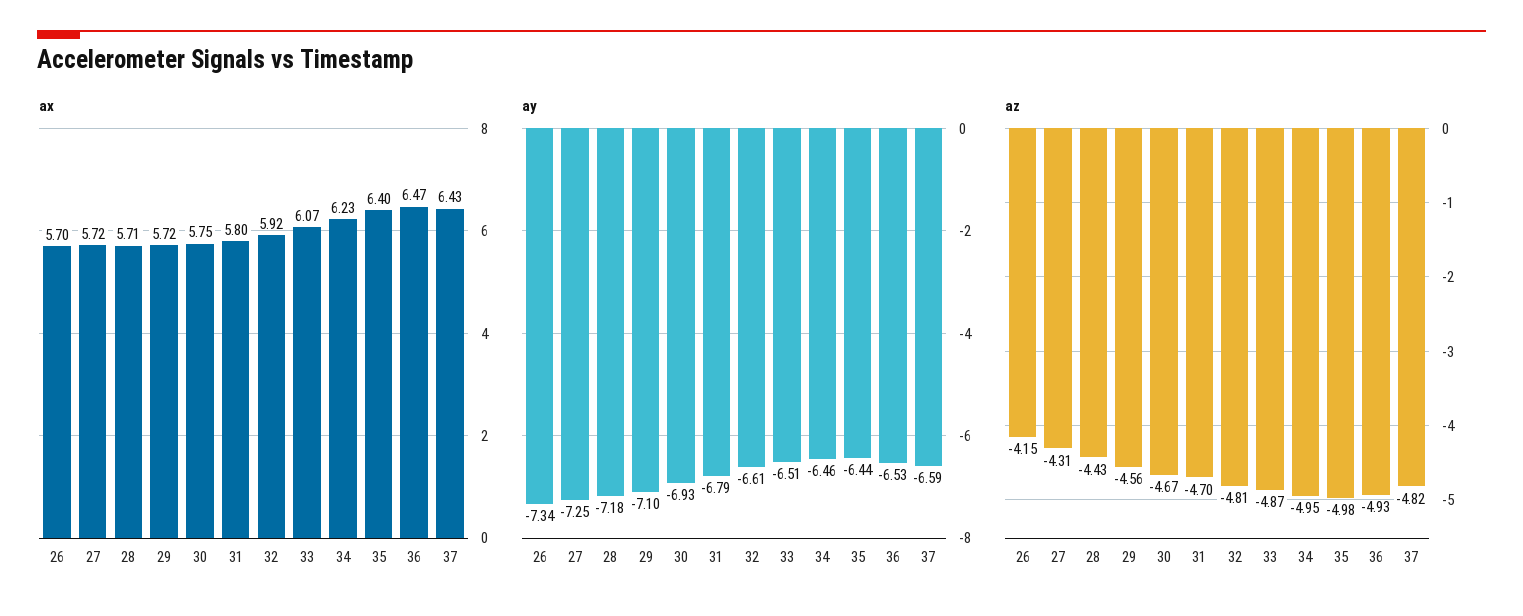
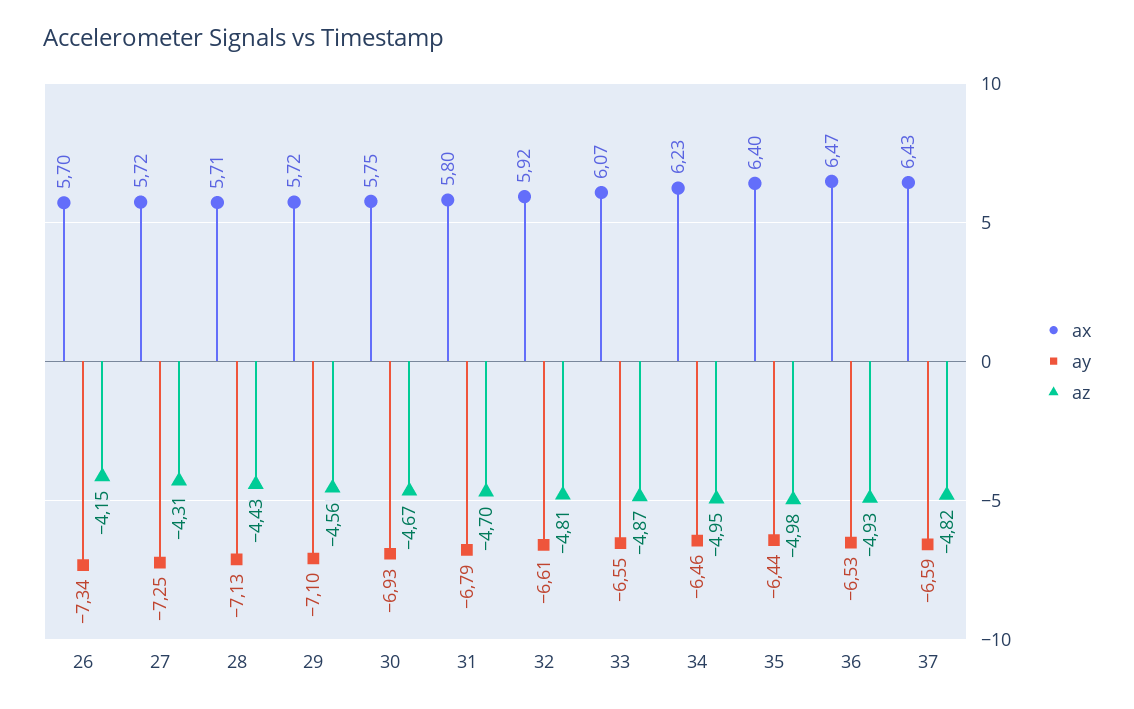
  {
    "ax": {
      "26": 5.7,
      "27": 5.72,
      "28": 5.71,
      "29": 5.72,
      "30": 5.75,
      "31": 5.8,
      "32": 5.92,
      "33": 6.07,
      "34": 6.23,
      "35": 6.4,
      "36": 6.47,
      "37": 6.43
    },
    "ay": {
      "26": -7.34,
      "27": -7.25,
-     "28": -7.18,
+     "28": -7.13,
      "29": -7.1,
      "30": -6.93,
      "31": -6.79,
      "32": -6.61,
-     "33": -6.51,
+     "33": -6.55,
      "34": -6.46,
      "35": -6.44,
      "36": -6.53,
      "37": -6.59
    },
    "az": {
      "26": -4.15,
      "27": -4.31,
      "28": -4.43,
      "29": -4.56,
      "30": -4.67,
      "31": -4.7,
      "32": -4.81,
      "33": -4.87,
      "34": -4.95,
      "35": -4.98,
      "36": -4.93,
      "37": -4.82
    }
  }

